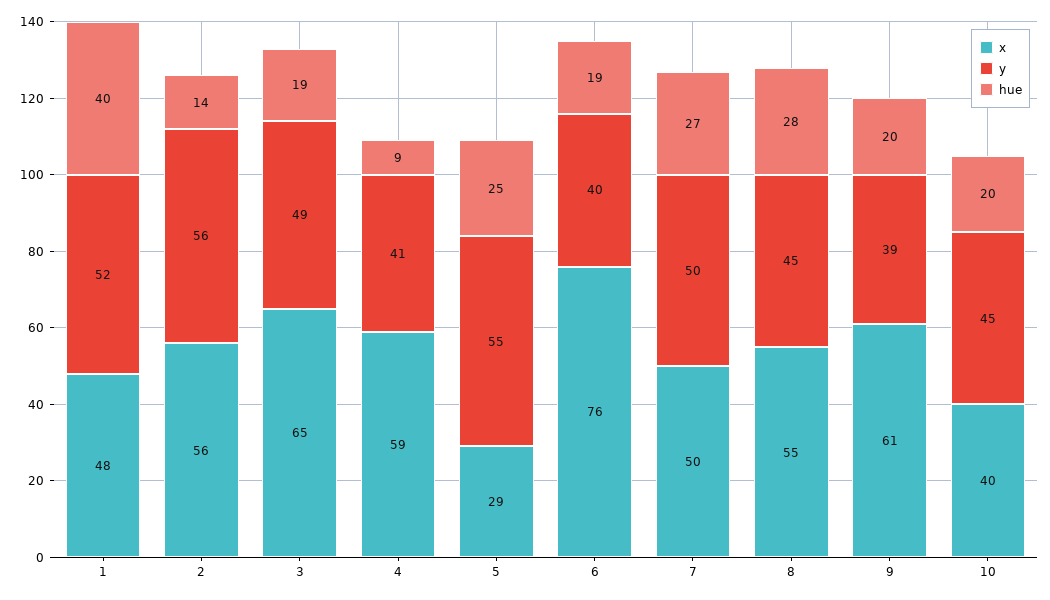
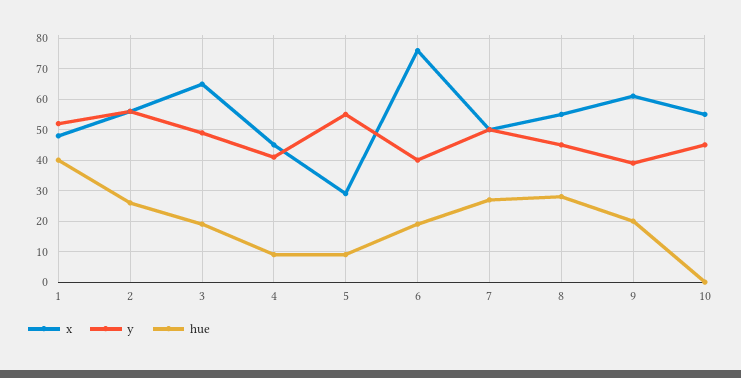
  {
    "x": {
      "1": 48,
      "2": 56,
      "3": 65,
-     "4": 59,
+     "4": 45,
      "5": 29,
      "6": 76,
      "7": 50,
      "8": 55,
      "9": 61,
-     "10": 40
+     "10": 55
    },
    "y": {
      "1": 52,
      "2": 56,
      "3": 49,
      "4": 41,
      "5": 55,
      "6": 40,
      "7": 50,
      "8": 45,
      "9": 39,
      "10": 45
    },
    "hue": {
      "1": 40,
-     "2": 14,
+     "2": 25,
      "3": 19,
      "4": 9,
-     "5": 25,
+     "5": 10,
      "6": 19,
      "7": 27,
      "8": 28,
      "9": 20,
-     "10": 20
+     "10": 0
    }
  }

